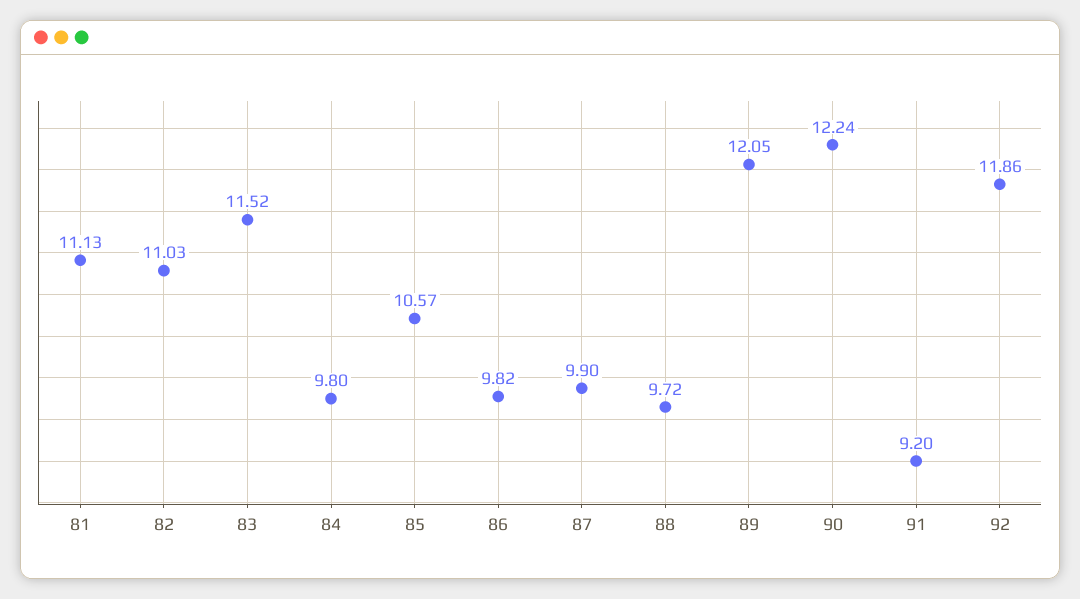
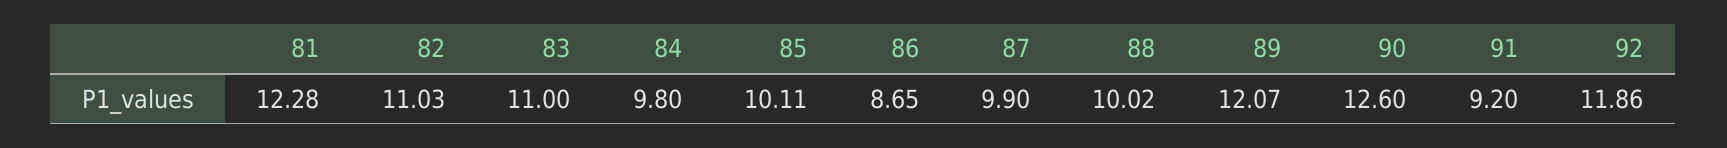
  {
-   "81": 11.13,
+   "81": 12.28,
    "82": 11.03,
-   "83": 11.52,
+   "83": 11,
    "84": 9.8,
-   "85": 10.57,
+   "85": 10.11,
-   "86": 9.82,
+   "86": 8.65,
    "87": 9.9,
-   "88": 9.72,
+   "88": 10.02,
-   "89": 12.05,
+   "89": 12.07,
-   "90": 12.24,
+   "90": 12.6,
    "91": 9.2,
    "92": 11.86
  }

